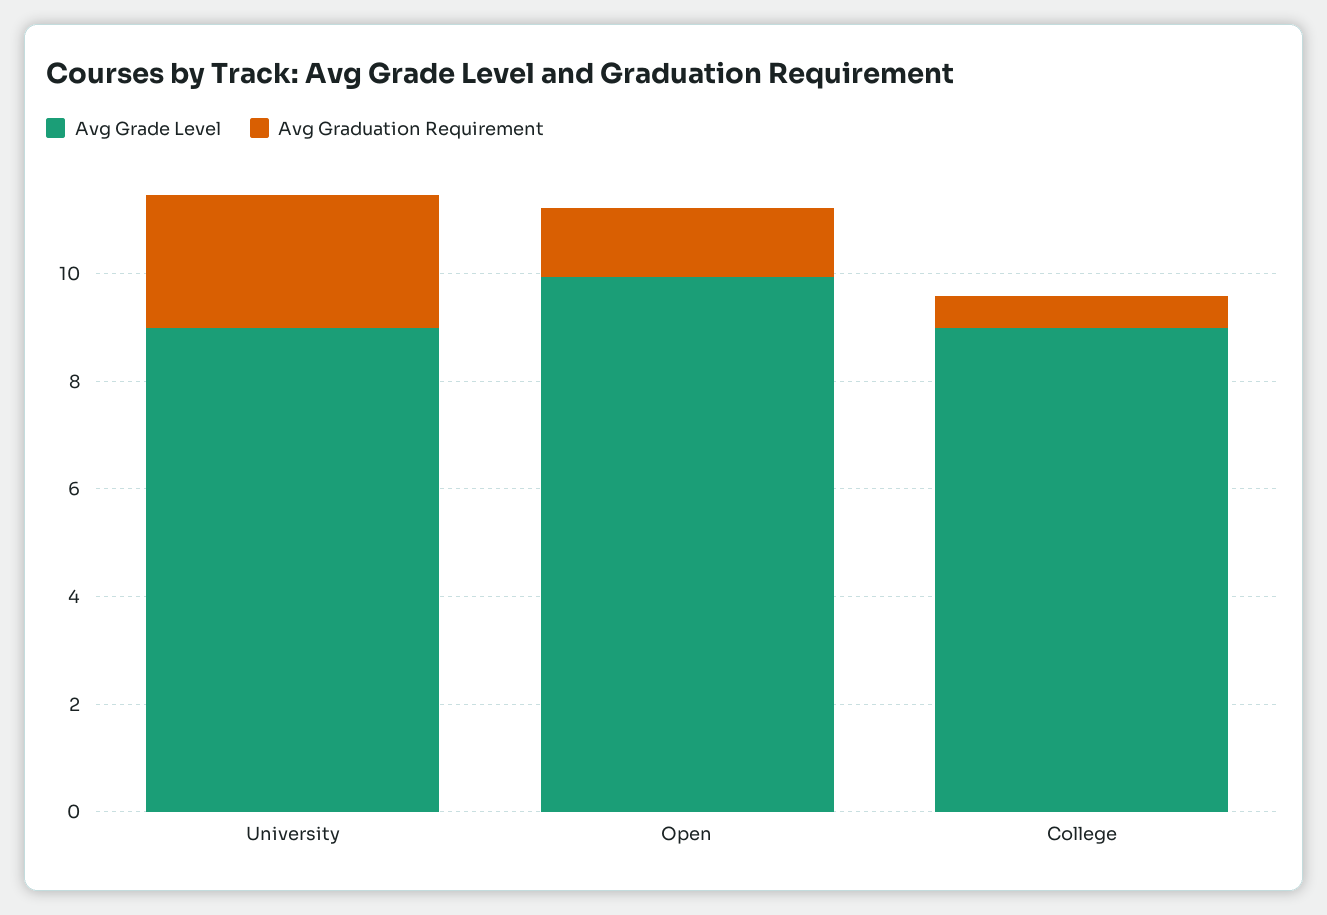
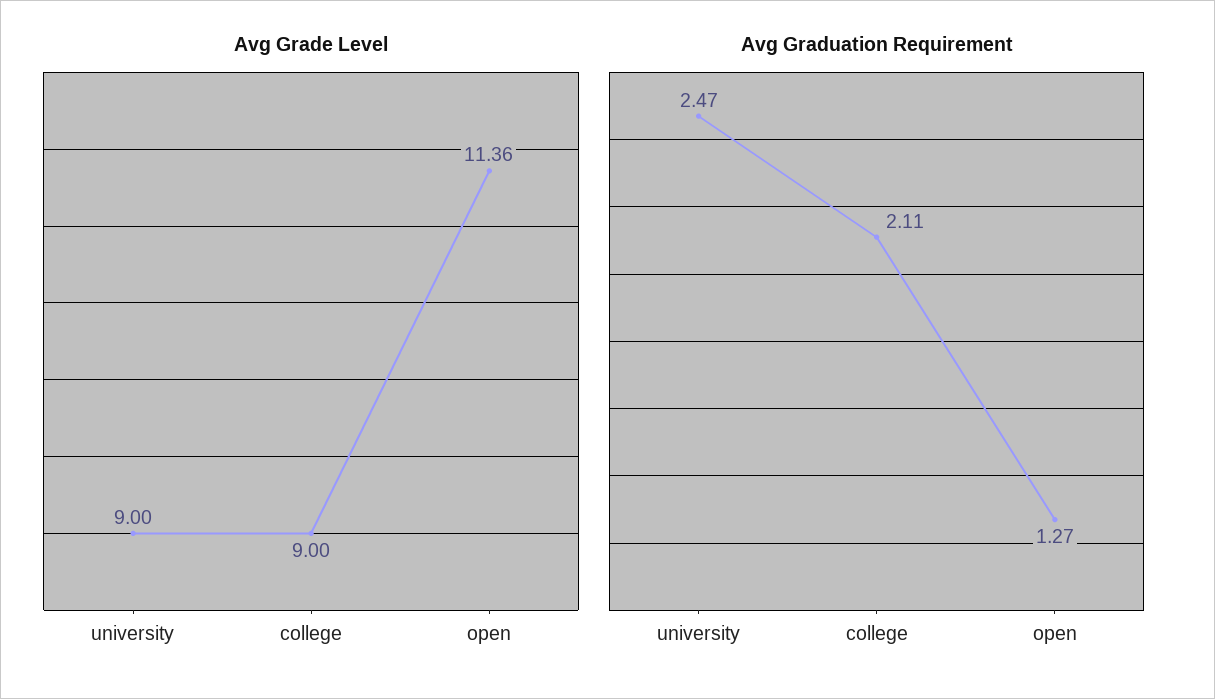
  {
    "Avg Grade Level": {
      "University": 9,
-     "Open": 10,
+     "Open": 11.36,
      "College": 9
    },
    "Avg Graduation Requirement": {
      "University": 2.47,
      "Open": 1.27,
-     "College": 0.5
+     "College": 2.11
    }
  }

